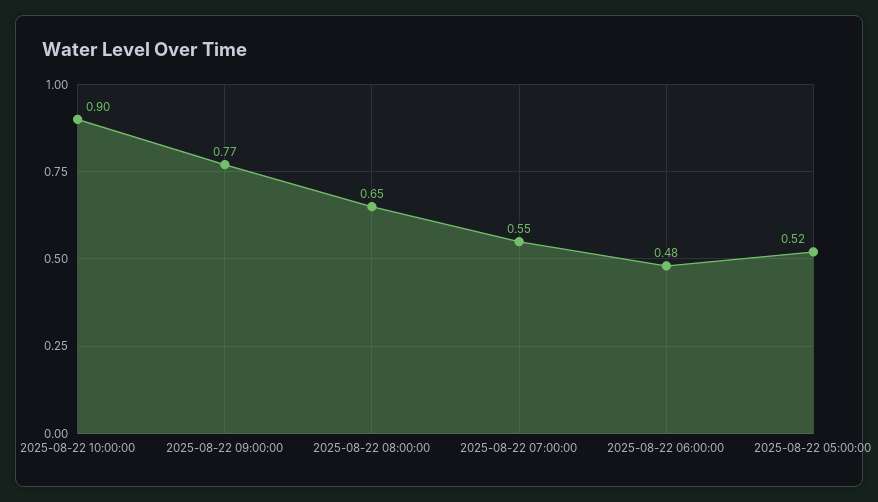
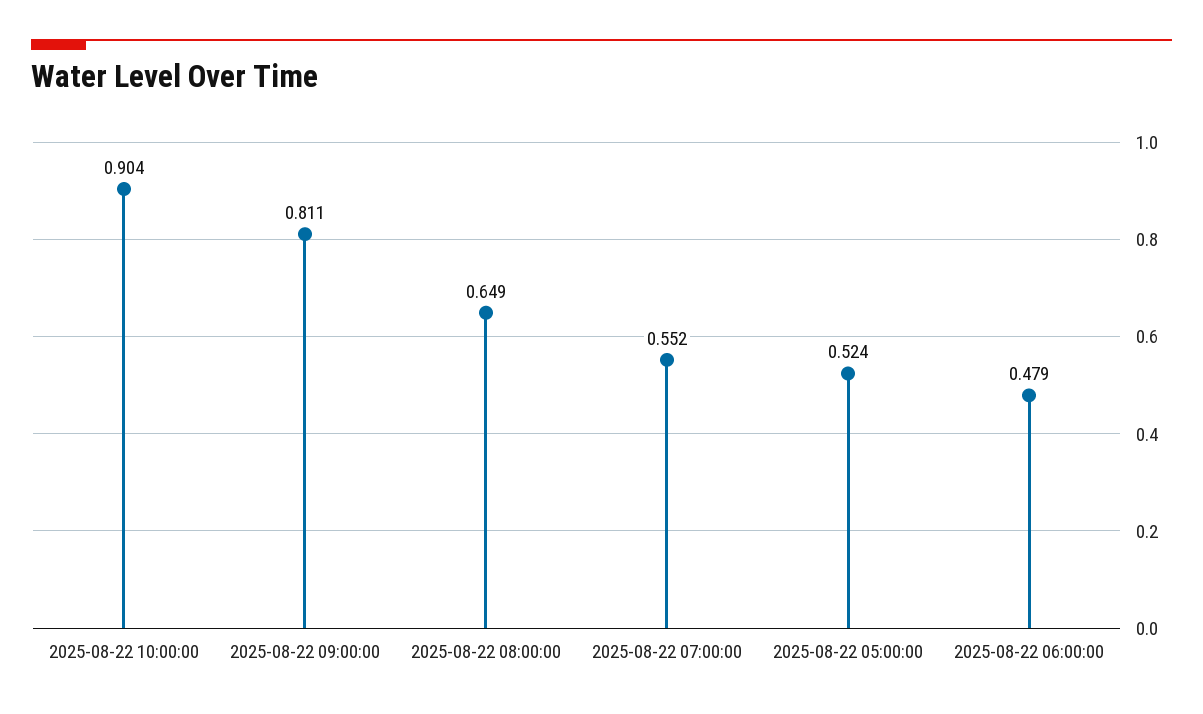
  {
    "2025-08-22 10:00:00": 0.904,
-   "2025-08-22 09:00:00": 0.77,
+   "2025-08-22 09:00:00": 0.811,
    "2025-08-22 08:00:00": 0.649,
    "2025-08-22 07:00:00": 0.552,
    "2025-08-22 06:00:00": 0.479,
    "2025-08-22 05:00:00": 0.524
  }

